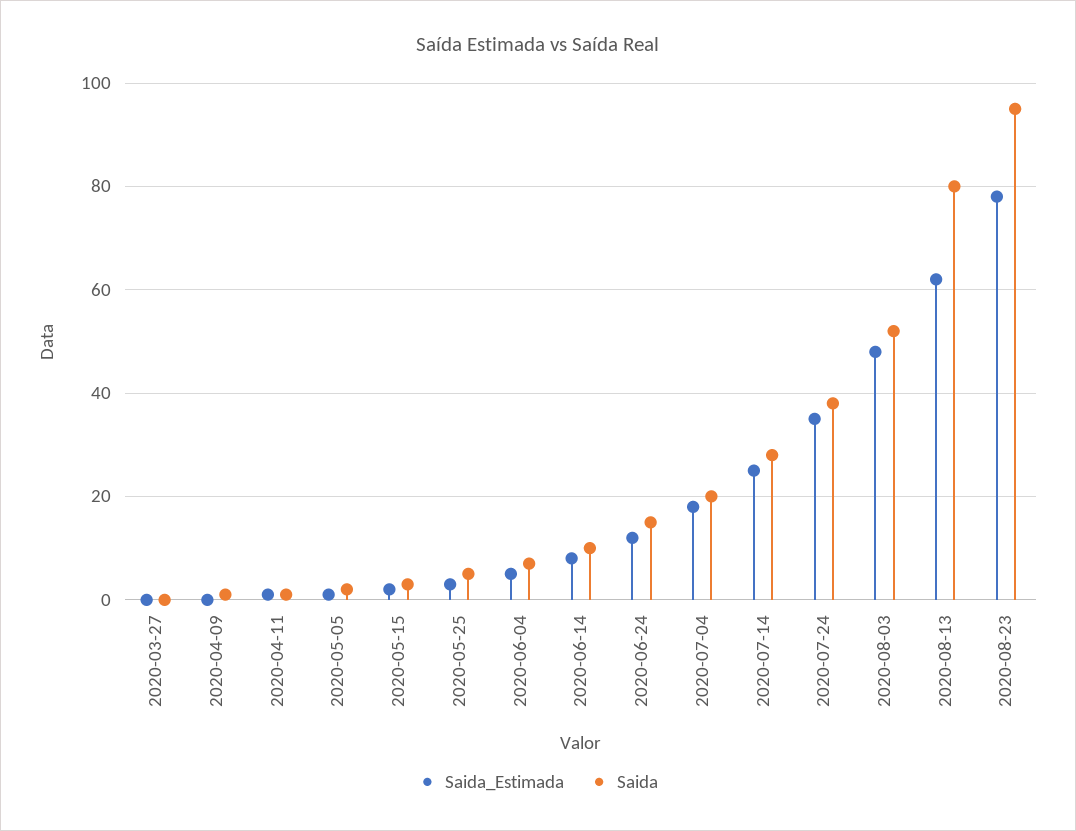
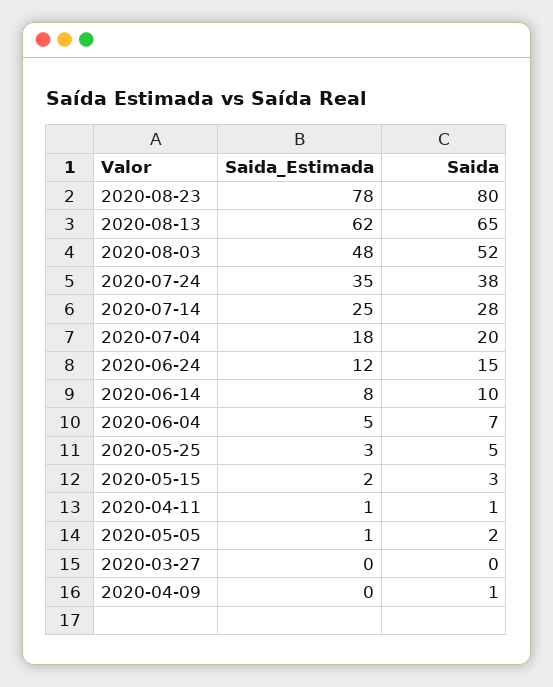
  {
    "Saida_Estimada": {
      "2020-03-27": 0,
      "2020-04-09": 0,
      "2020-04-11": 1,
      "2020-05-05": 1,
      "2020-05-15": 2,
      "2020-05-25": 3,
      "2020-06-04": 5,
      "2020-06-14": 8,
      "2020-06-24": 12,
      "2020-07-04": 18,
      "2020-07-14": 25,
      "2020-07-24": 35,
      "2020-08-03": 48,
      "2020-08-13": 62,
      "2020-08-23": 78
    },
    "Saida": {
      "2020-03-27": 0,
      "2020-04-09": 1,
      "2020-04-11": 1,
      "2020-05-05": 2,
      "2020-05-15": 3,
      "2020-05-25": 5,
      "2020-06-04": 7,
      "2020-06-14": 10,
      "2020-06-24": 15,
      "2020-07-04": 20,
      "2020-07-14": 28,
      "2020-07-24": 38,
      "2020-08-03": 52,
-     "2020-08-13": 80,
+     "2020-08-13": 65,
-     "2020-08-23": 95
+     "2020-08-23": 80
    }
  }

